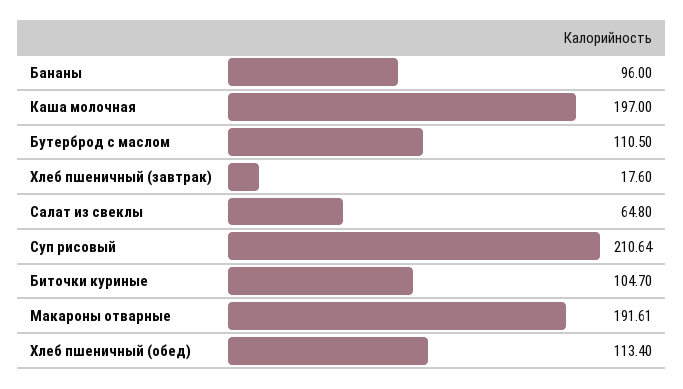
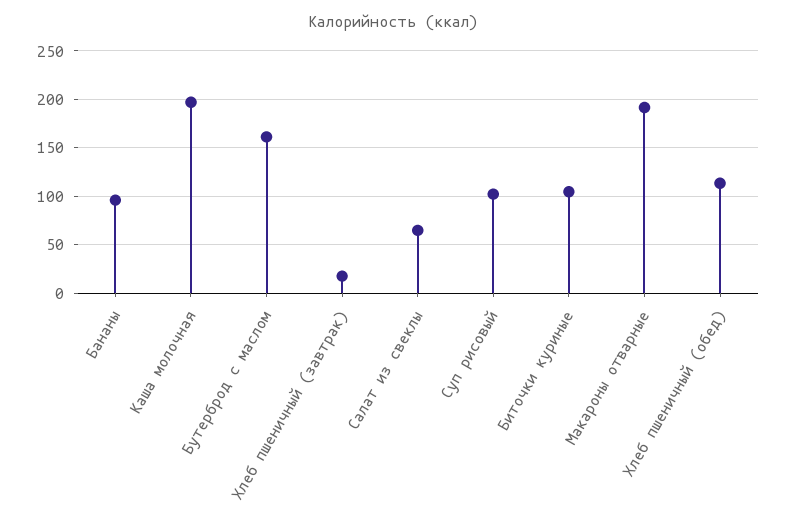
  {
    "Бананы": 96,
    "Каша молочная": 197,
-   "Бутерброд с маслом": 110.5,
+   "Бутерброд с маслом": 160,
    "Хлеб пшеничный (завтрак)": 17.6,
    "Салат из свеклы": 64.8,
-   "Суп рисовый": 210.64,
+   "Суп рисовый": 100,
    "Биточки куриные": 104.7,
    "Макароны отварные": 191.61,
    "Хлеб пшеничный (обед)": 113.4
  }

